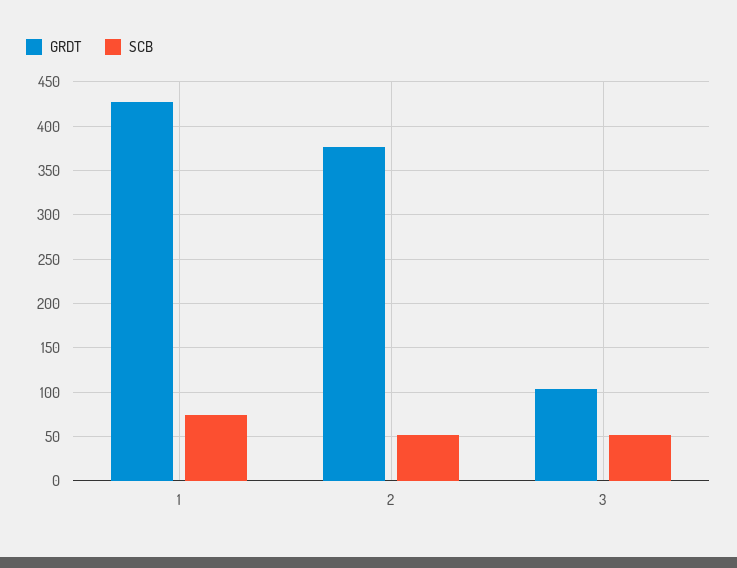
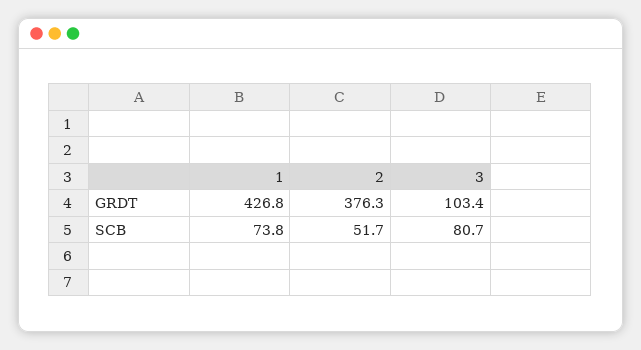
  {
    "GRDT": {
      "1": 426.8,
      "2": 376.3,
      "3": 103.4
    },
    "SCB": {
      "1": 73.8,
      "2": 51.7,
-     "3": 50
+     "3": 80.7
    }
  }

